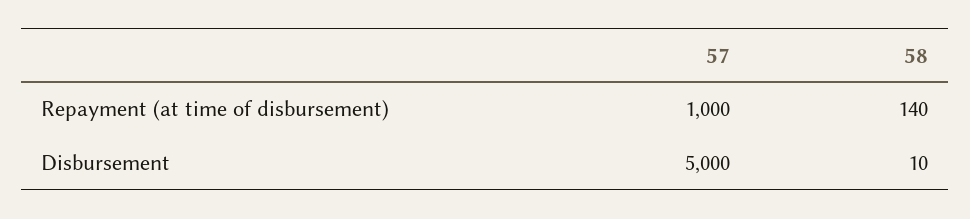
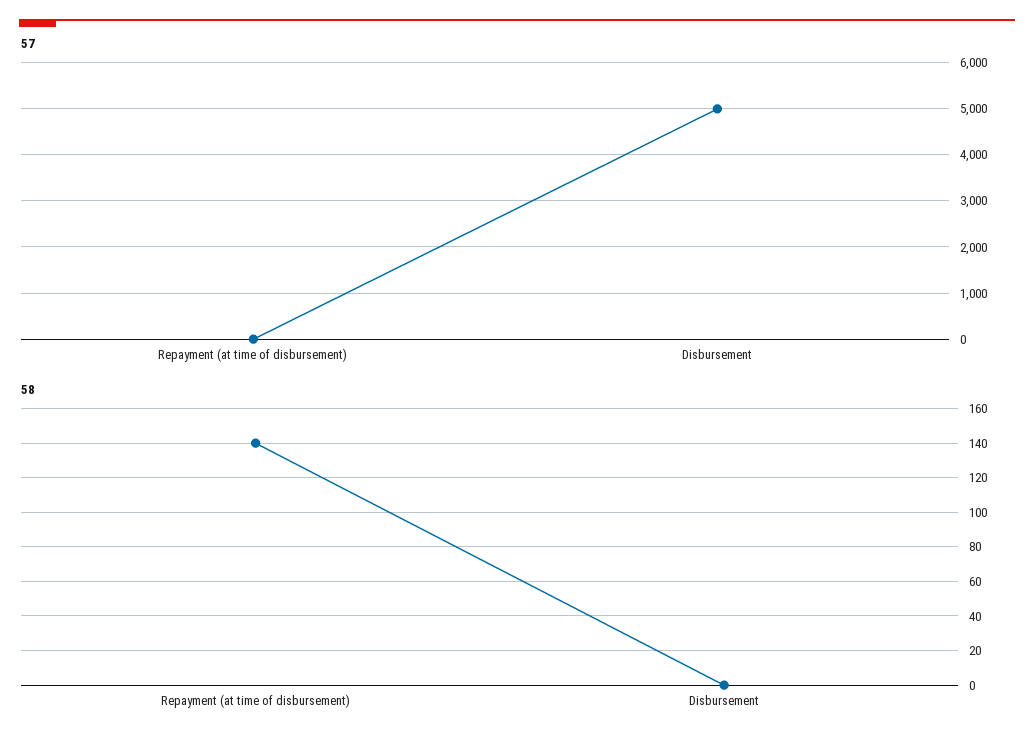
  {
    "57": {
-     "Repayment (at time of disbursement)": 1000,
+     "Repayment (at time of disbursement)": 0,
      "Disbursement": 5000
    },
    "58": {
      "Repayment (at time of disbursement)": 140,
-     "Disbursement": 10
+     "Disbursement": 0
    }
  }

